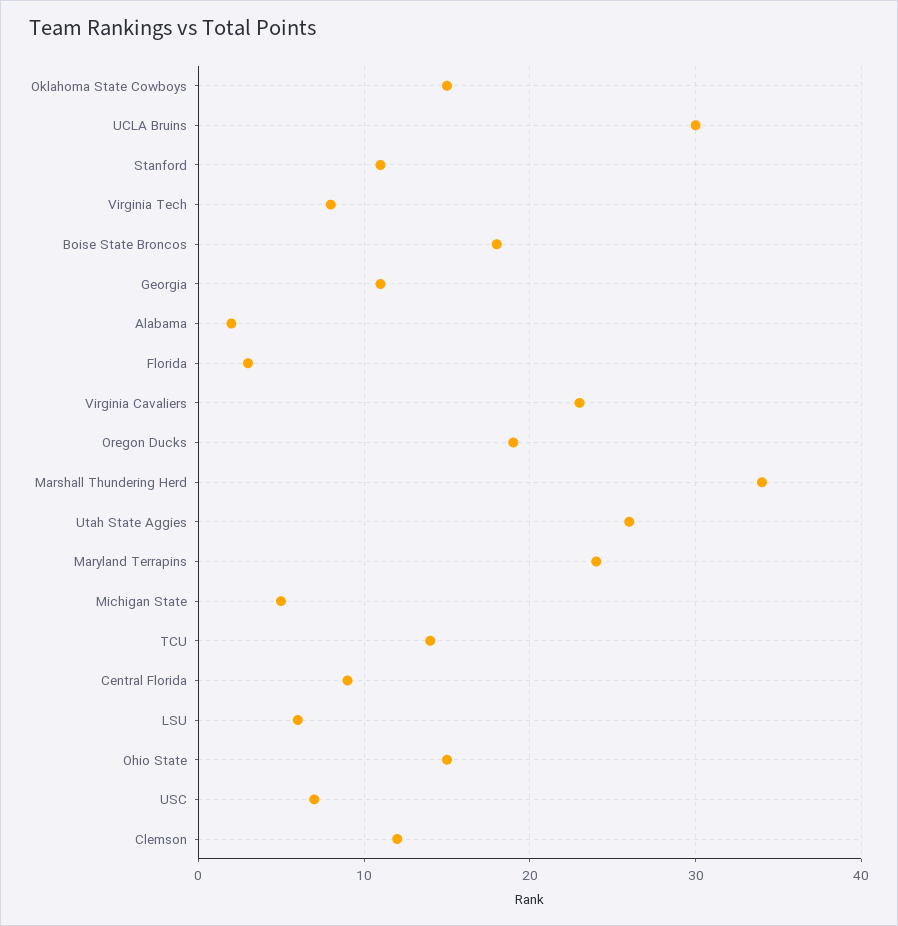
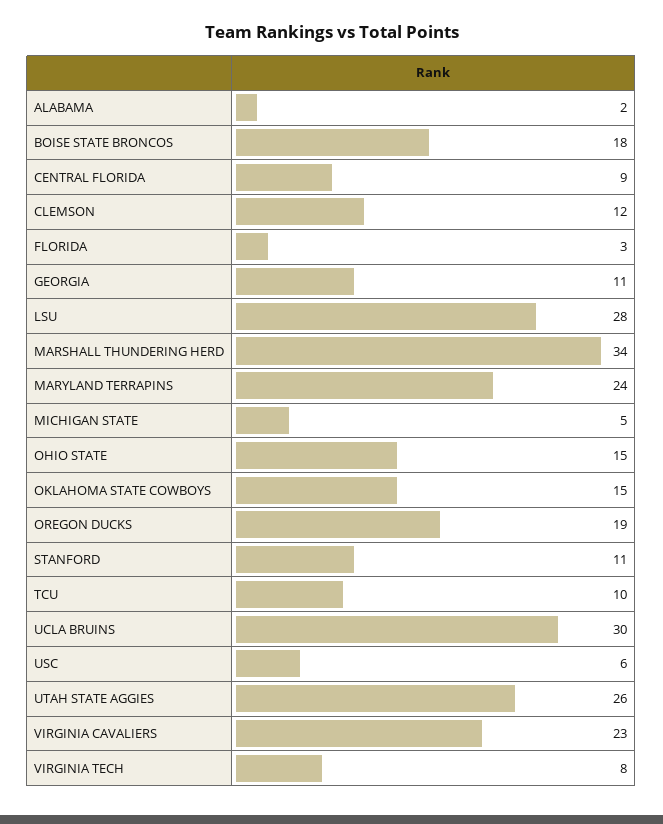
  {
    "Oklahoma State Cowboys": 15,
    "UCLA Bruins": 30,
    "Stanford": 11,
    "Virginia Tech": 8,
    "Boise State Broncos": 18,
    "Georgia": 11,
    "Alabama": 2,
    "Florida": 3,
    "Virginia Cavaliers": 23,
    "Oregon Ducks": 19,
    "Marshall Thundering Herd": 34,
    "Utah State Aggies": 26,
    "Maryland Terrapins": 24,
    "Michigan State": 5,
-   "TCU": 14,
+   "TCU": 10,
    "Central Florida": 9,
-   "LSU": 6,
+   "LSU": 28,
    "Ohio State": 15,
-   "USC": 7,
+   "USC": 6,
    "Clemson": 12
  }

